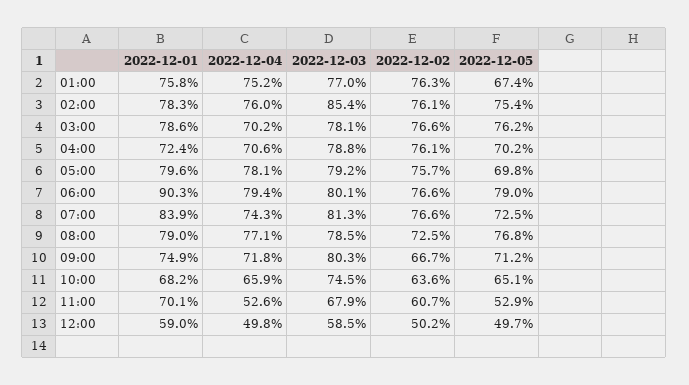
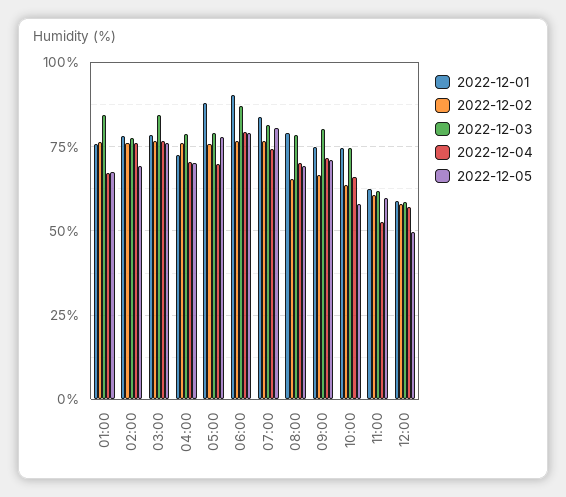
  {
    "2022-12-01": {
      "01:00": 75.8,
      "02:00": 78.3,
      "03:00": 78.6,
      "04:00": 72.4,
-     "05:00": 79.6,
+     "05:00": 87.5,
      "06:00": 90.3,
      "07:00": 83.9,
      "08:00": 79,
      "09:00": 74.9,
-     "10:00": 68.2,
+     "10:00": 75,
-     "11:00": 70.1,
+     "11:00": 62.5,
      "12:00": 59
    },
    "2022-12-04": {
-     "01:00": 75.2,
+     "01:00": 67.5,
      "02:00": 76,
-     "03:00": 70.2,
+     "03:00": 77.5,
      "04:00": 70.6,
-     "05:00": 78.1,
+     "05:00": 70,
      "06:00": 79.4,
      "07:00": 74.3,
-     "08:00": 77.1,
+     "08:00": 70,
      "09:00": 71.8,
      "10:00": 65.9,
      "11:00": 52.6,
-     "12:00": 49.8
+     "12:00": 57.5
    },
    "2022-12-03": {
-     "01:00": 77,
+     "01:00": 85,
-     "02:00": 85.4,
+     "02:00": 77.5,
-     "03:00": 78.1,
+     "03:00": 85,
      "04:00": 78.8,
      "05:00": 79.2,
-     "06:00": 80.1,
+     "06:00": 87.5,
      "07:00": 81.3,
      "08:00": 78.5,
      "09:00": 80.3,
      "10:00": 74.5,
-     "11:00": 67.9,
+     "11:00": 62.5,
      "12:00": 58.5
    },
    "2022-12-02": {
      "01:00": 76.3,
      "02:00": 76.1,
      "03:00": 76.6,
      "04:00": 76.1,
      "05:00": 75.7,
      "06:00": 76.6,
      "07:00": 76.6,
-     "08:00": 72.5,
+     "08:00": 65,
      "09:00": 66.7,
      "10:00": 63.6,
      "11:00": 60.7,
-     "12:00": 50.2
+     "12:00": 57.5
    },
    "2022-12-05": {
      "01:00": 67.4,
-     "02:00": 75.4,
+     "02:00": 70,
      "03:00": 76.2,
      "04:00": 70.2,
-     "05:00": 69.8,
+     "05:00": 77.5,
      "06:00": 79,
-     "07:00": 72.5,
+     "07:00": 80,
-     "08:00": 76.8,
+     "08:00": 70,
      "09:00": 71.2,
-     "10:00": 65.1,
+     "10:00": 57.5,
-     "11:00": 52.9,
+     "11:00": 60,
      "12:00": 49.7
    }
  }

